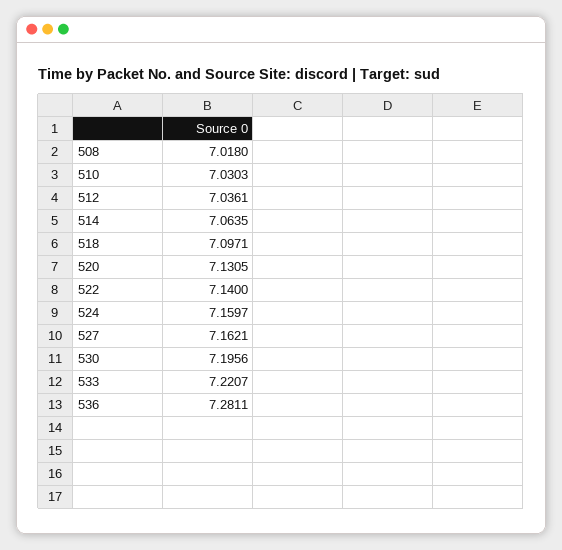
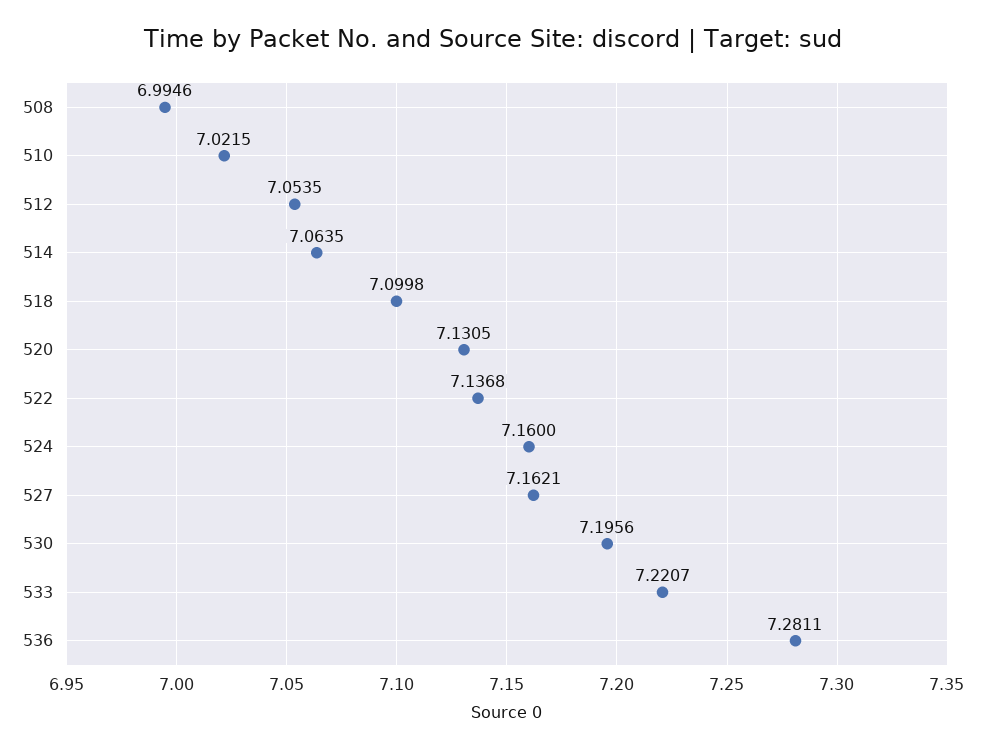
  {
-   "508": 7.018,
+   "508": 6.9946,
-   "510": 7.0303,
+   "510": 7.0215,
-   "512": 7.0361,
+   "512": 7.0535,
    "514": 7.0635,
-   "518": 7.0971,
+   "518": 7.0998,
    "520": 7.1305,
-   "522": 7.14,
+   "522": 7.1368,
-   "524": 7.1597,
+   "524": 7.16,
    "527": 7.1621,
    "530": 7.1956,
    "533": 7.2207,
    "536": 7.2811
  }

